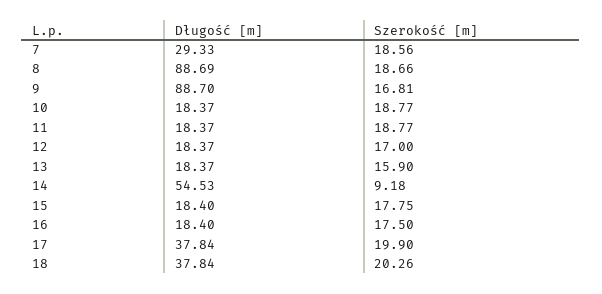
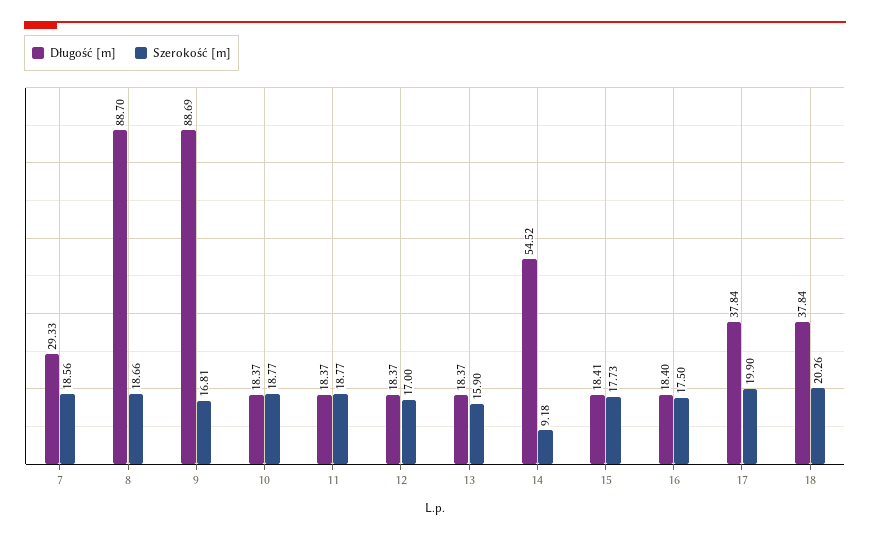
  {
    "Długość [m]": {
      "7": 29.33,
-     "8": 88.69,
+     "8": 88.7,
-     "9": 88.7,
+     "9": 88.69,
      "10": 18.37,
      "11": 18.37,
      "12": 18.37,
      "13": 18.37,
-     "14": 54.53,
+     "14": 54.52,
-     "15": 18.4,
+     "15": 18.41,
      "16": 18.4,
      "17": 37.84,
      "18": 37.84
    },
    "Szerokość [m]": {
      "7": 18.56,
      "8": 18.66,
      "9": 16.81,
      "10": 18.77,
      "11": 18.77,
      "12": 17,
      "13": 15.9,
      "14": 9.18,
-     "15": 17.75,
+     "15": 17.73,
      "16": 17.5,
      "17": 19.9,
      "18": 20.26
    }
  }

